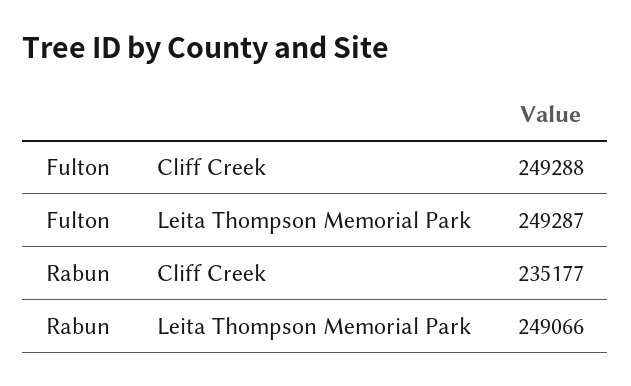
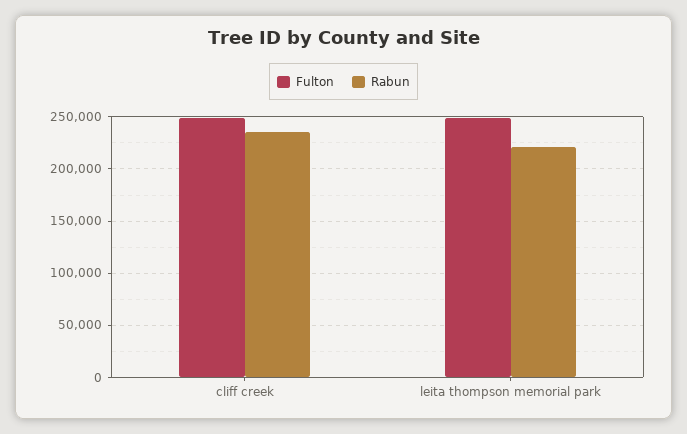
  {
    "Fulton": {
      "Cliff Creek": 249288,
      "Leita Thompson Memorial Park": 249287
    },
    "Rabun": {
      "Cliff Creek": 235177,
-     "Leita Thompson Memorial Park": 249066
+     "Leita Thompson Memorial Park": 220000
    }
  }

